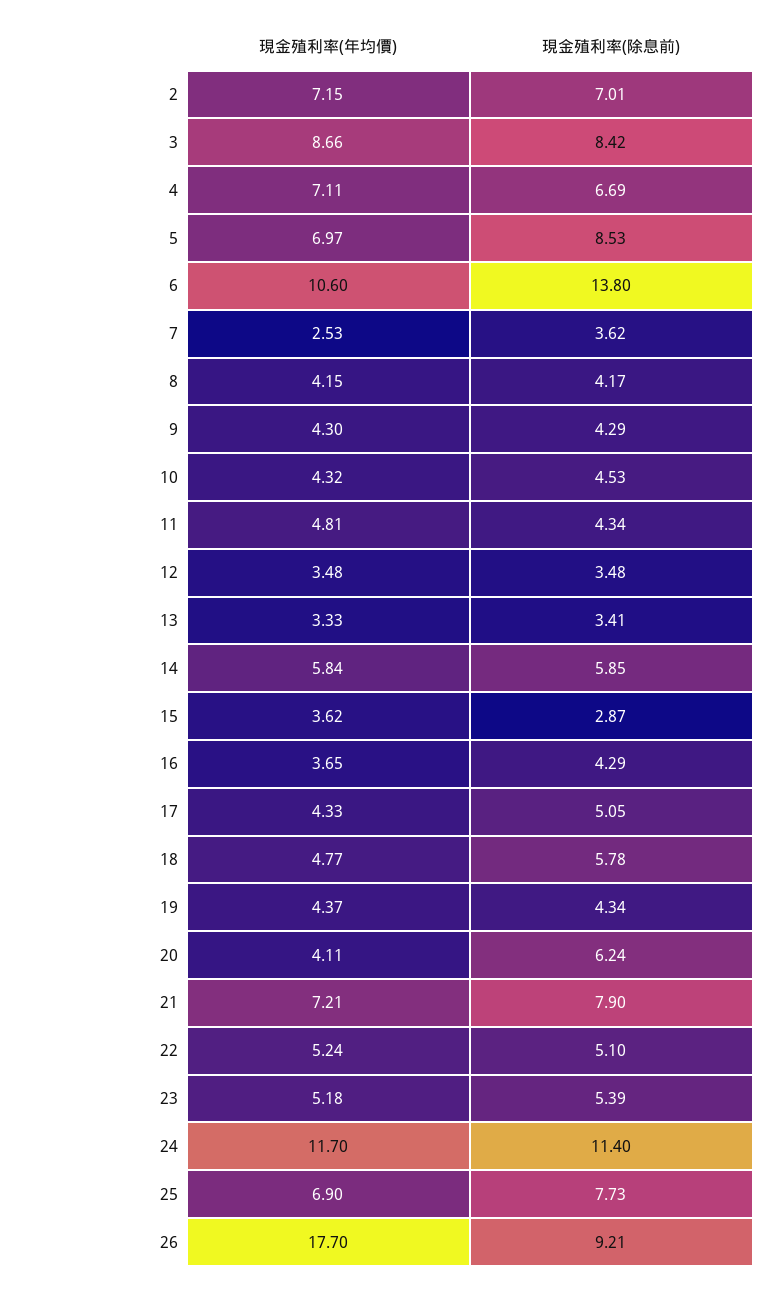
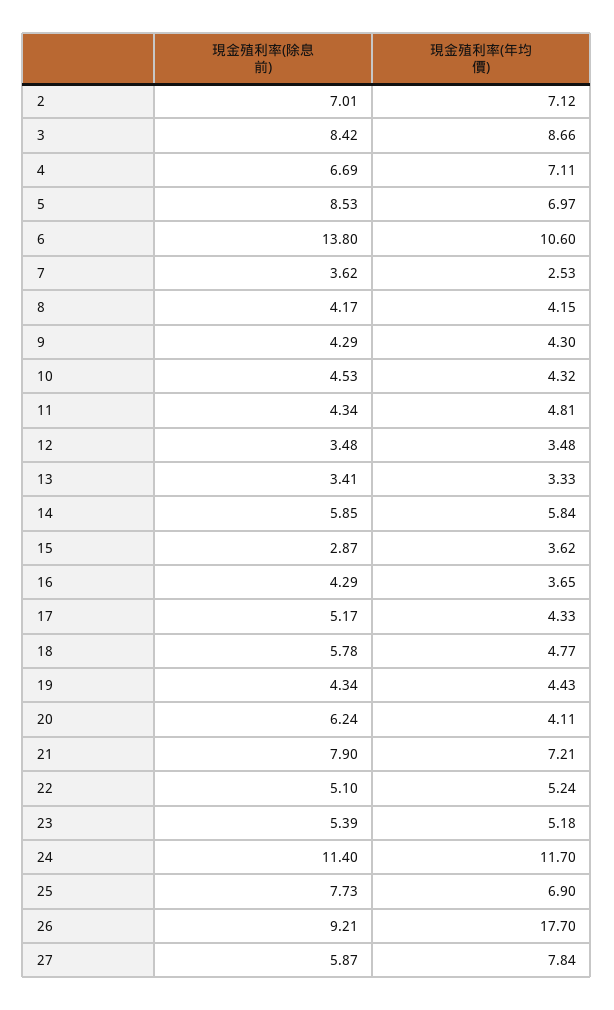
  {
    "現金殖利率(年均價)": {
-     "2": 7.15,
+     "2": 7.12,
      "3": 8.66,
      "4": 7.11,
      "5": 6.97,
      "6": 10.6,
      "7": 2.53,
      "8": 4.15,
      "9": 4.3,
      "10": 4.32,
      "11": 4.81,
      "12": 3.48,
      "13": 3.33,
      "14": 5.84,
      "15": 3.62,
      "16": 3.65,
      "17": 4.33,
      "18": 4.77,
-     "19": 4.37,
+     "19": 4.43,
      "20": 4.11,
      "21": 7.21,
      "22": 5.24,
      "23": 5.18,
      "24": 11.7,
      "25": 6.9,
-     "26": 17.7
+     "26": 17.7,
+     "27": 7.84
    },
    "現金殖利率(除息前)": {
      "2": 7.01,
      "3": 8.42,
      "4": 6.69,
      "5": 8.53,
      "6": 13.8,
      "7": 3.62,
      "8": 4.17,
      "9": 4.29,
      "10": 4.53,
      "11": 4.34,
      "12": 3.48,
      "13": 3.41,
      "14": 5.85,
      "15": 2.87,
      "16": 4.29,
-     "17": 5.05,
+     "17": 5.17,
      "18": 5.78,
      "19": 4.34,
      "20": 6.24,
      "21": 7.9,
      "22": 5.1,
      "23": 5.39,
      "24": 11.4,
      "25": 7.73,
-     "26": 9.21
+     "26": 9.21,
+     "27": 5.87
    }
  }

